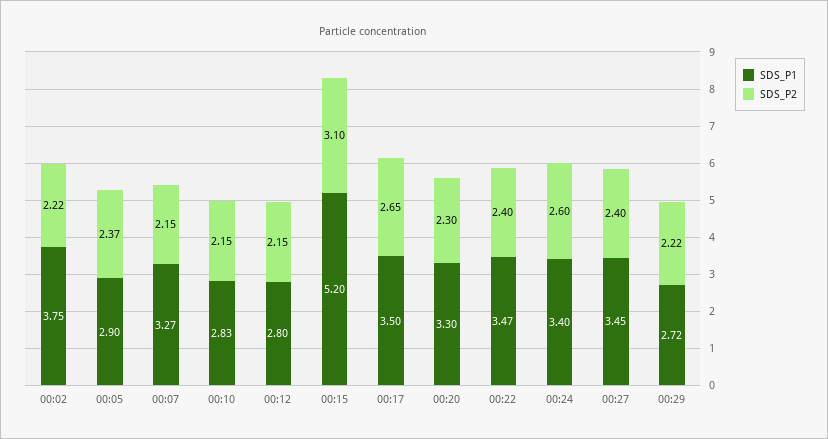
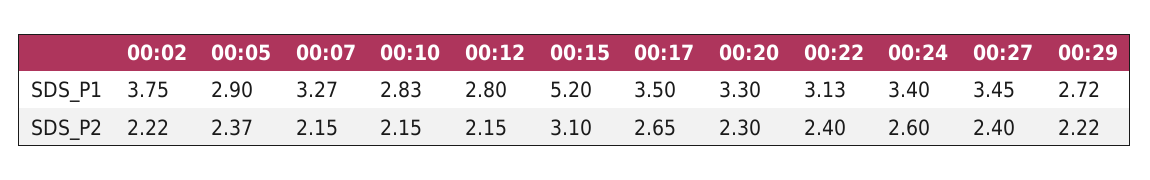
  {
    "SDS_P1": {
      "00:02": 3.75,
      "00:05": 2.9,
      "00:07": 3.27,
      "00:10": 2.83,
      "00:12": 2.8,
      "00:15": 5.2,
      "00:17": 3.5,
      "00:20": 3.3,
-     "00:22": 3.47,
+     "00:22": 3.13,
      "00:24": 3.4,
      "00:27": 3.45,
      "00:29": 2.72
    },
    "SDS_P2": {
      "00:02": 2.22,
      "00:05": 2.37,
      "00:07": 2.15,
      "00:10": 2.15,
      "00:12": 2.15,
      "00:15": 3.1,
      "00:17": 2.65,
      "00:20": 2.3,
      "00:22": 2.4,
      "00:24": 2.6,
      "00:27": 2.4,
      "00:29": 2.22
    }
  }

